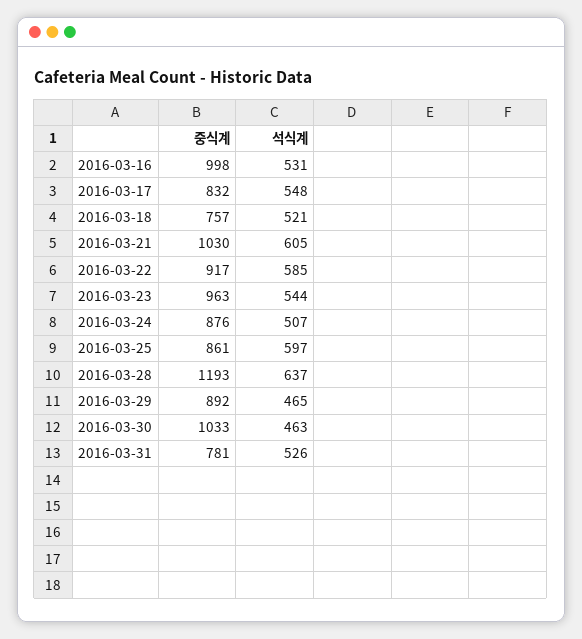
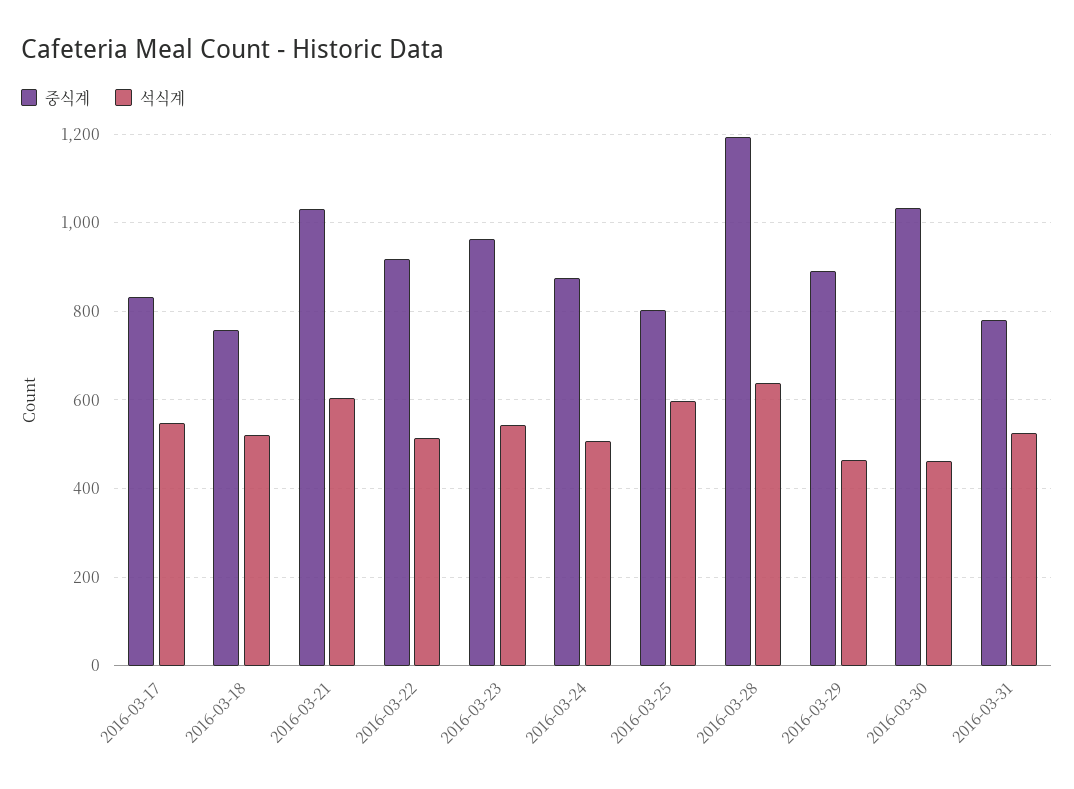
  {
    "중식계": {
-     "2016-03-16": 998,
      "2016-03-17": 832,
      "2016-03-18": 757,
      "2016-03-21": 1030,
      "2016-03-22": 917,
      "2016-03-23": 963,
      "2016-03-24": 876,
-     "2016-03-25": 861,
+     "2016-03-25": 800,
      "2016-03-28": 1193,
      "2016-03-29": 892,
      "2016-03-30": 1033,
      "2016-03-31": 781
    },
    "석식계": {
-     "2016-03-16": 531,
      "2016-03-17": 548,
      "2016-03-18": 521,
      "2016-03-21": 605,
-     "2016-03-22": 585,
+     "2016-03-22": 520,
      "2016-03-23": 544,
      "2016-03-24": 507,
      "2016-03-25": 597,
      "2016-03-28": 637,
      "2016-03-29": 465,
      "2016-03-30": 463,
      "2016-03-31": 526
    }
  }

